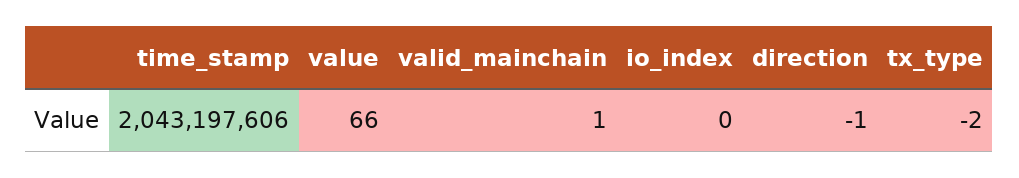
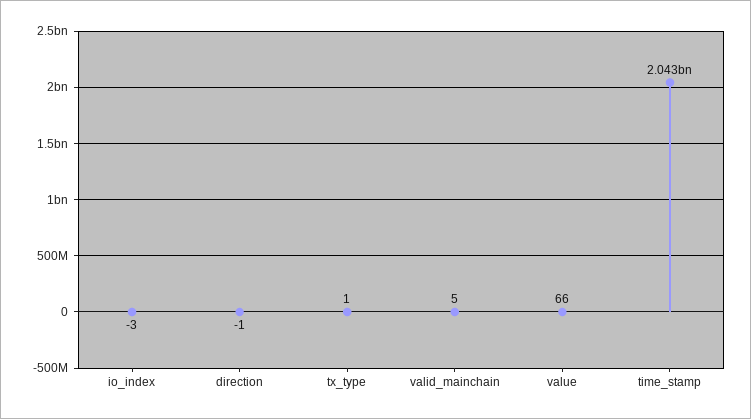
  {
    "time_stamp": 2043197606,
    "value": 66,
-   "valid_mainchain": 1,
+   "valid_mainchain": 5,
-   "io_index": 0,
+   "io_index": -3,
    "direction": -1,
-   "tx_type": -2
+   "tx_type": 1
  }

